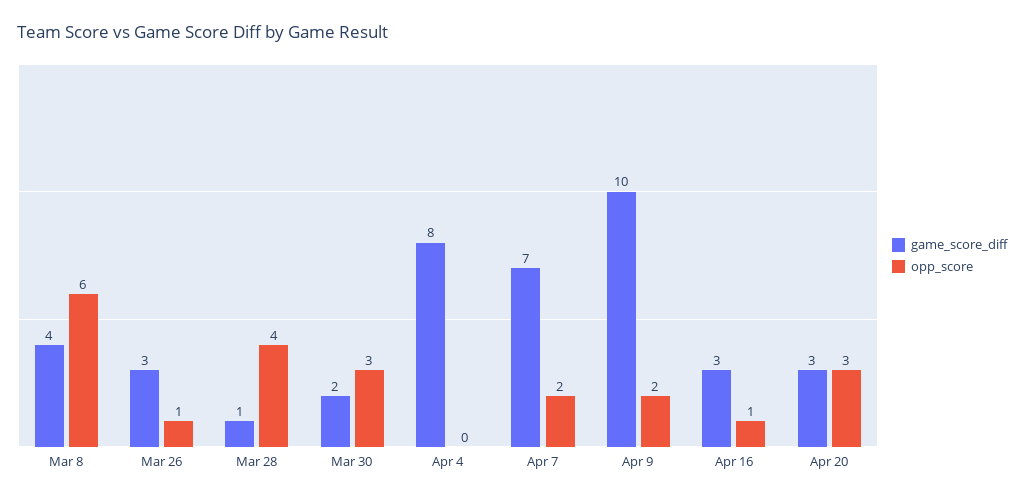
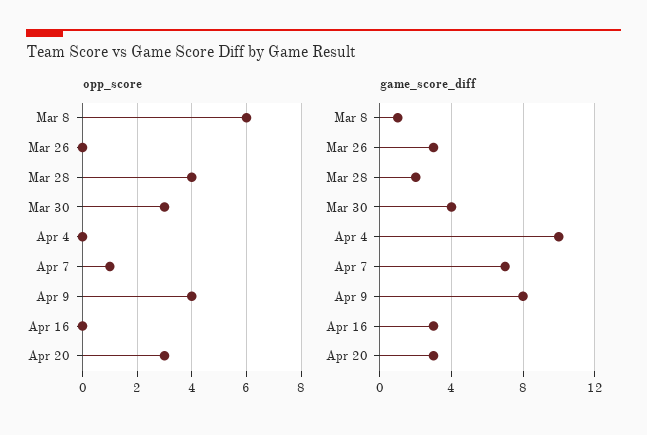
  {
    "game_score_diff": {
-     "Mar 8": 4,
+     "Mar 8": 1,
      "Mar 26": 3,
-     "Mar 28": 1,
+     "Mar 28": 2,
-     "Mar 30": 2,
+     "Mar 30": 4,
-     "Apr 4": 8,
+     "Apr 4": 10,
      "Apr 7": 7,
-     "Apr 9": 10,
+     "Apr 9": 8,
      "Apr 16": 3,
      "Apr 20": 3
    },
    "opp_score": {
      "Mar 8": 6,
-     "Mar 26": 1,
+     "Mar 26": 0,
      "Mar 28": 4,
      "Mar 30": 3,
      "Apr 4": 0,
-     "Apr 7": 2,
+     "Apr 7": 1,
-     "Apr 9": 2,
+     "Apr 9": 4,
-     "Apr 16": 1,
+     "Apr 16": 0,
      "Apr 20": 3
    }
  }

